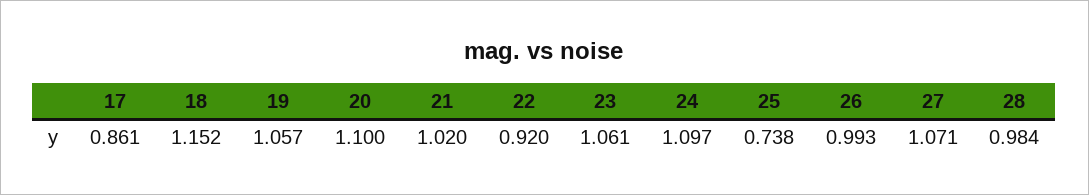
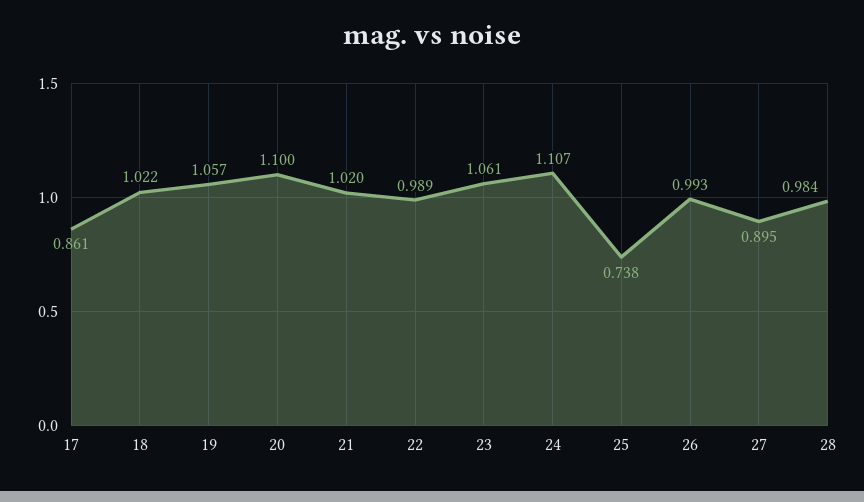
  {
    "17": 0.861,
-   "18": 1.152,
+   "18": 1.022,
    "19": 1.057,
    "20": 1.1,
    "21": 1.02,
-   "22": 0.92,
+   "22": 0.989,
    "23": 1.061,
-   "24": 1.097,
+   "24": 1.107,
    "25": 0.738,
    "26": 0.993,
-   "27": 1.071,
+   "27": 0.895,
    "28": 0.984
  }

